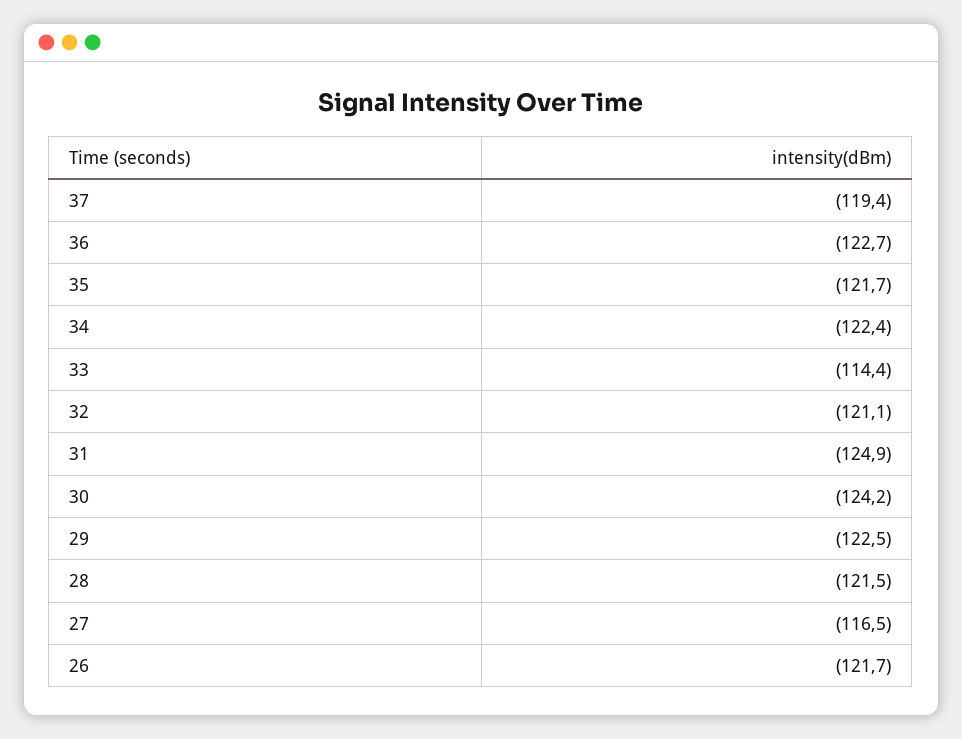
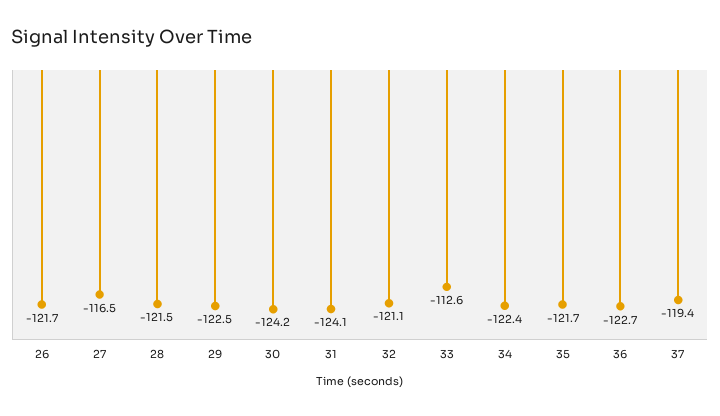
  {
    "37": -119.4,
    "36": -122.7,
    "35": -121.7,
    "34": -122.4,
-   "33": -114.4,
+   "33": -112.6,
    "32": -121.1,
-   "31": -124.9,
+   "31": -124.1,
    "30": -124.2,
    "29": -122.5,
    "28": -121.5,
    "27": -116.5,
    "26": -121.7
  }

